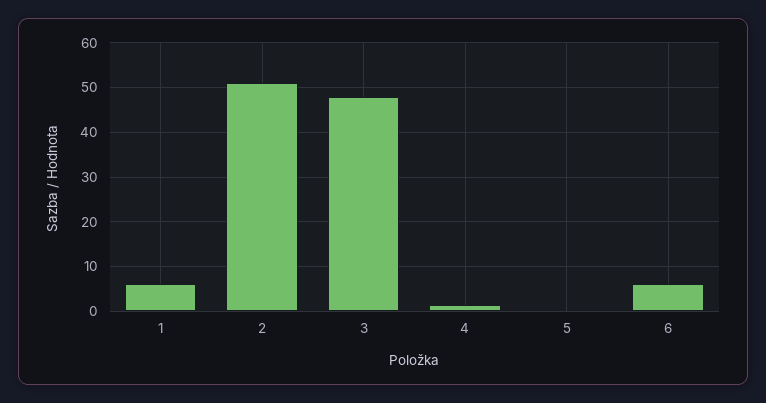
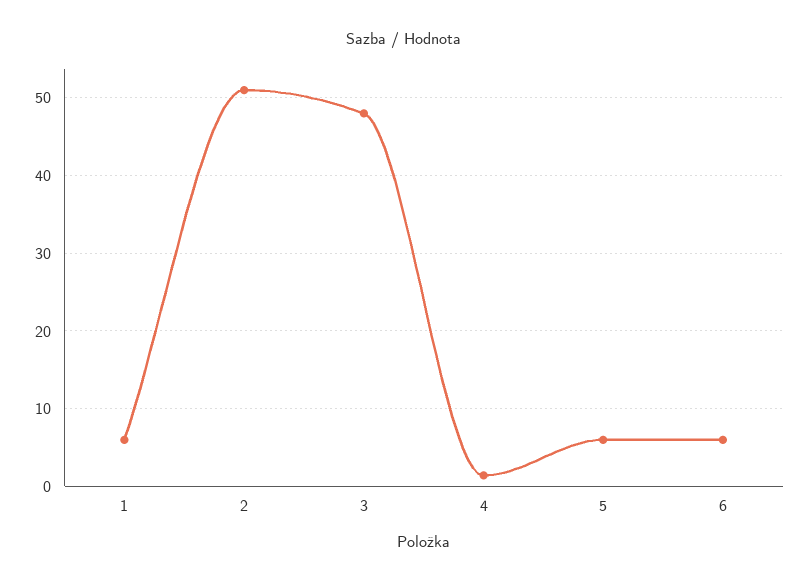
  {
    "1": 6,
    "2": 51,
    "3": 48,
    "4": 1,
-   "5": 0,
+   "5": 6,
    "6": 6
  }

